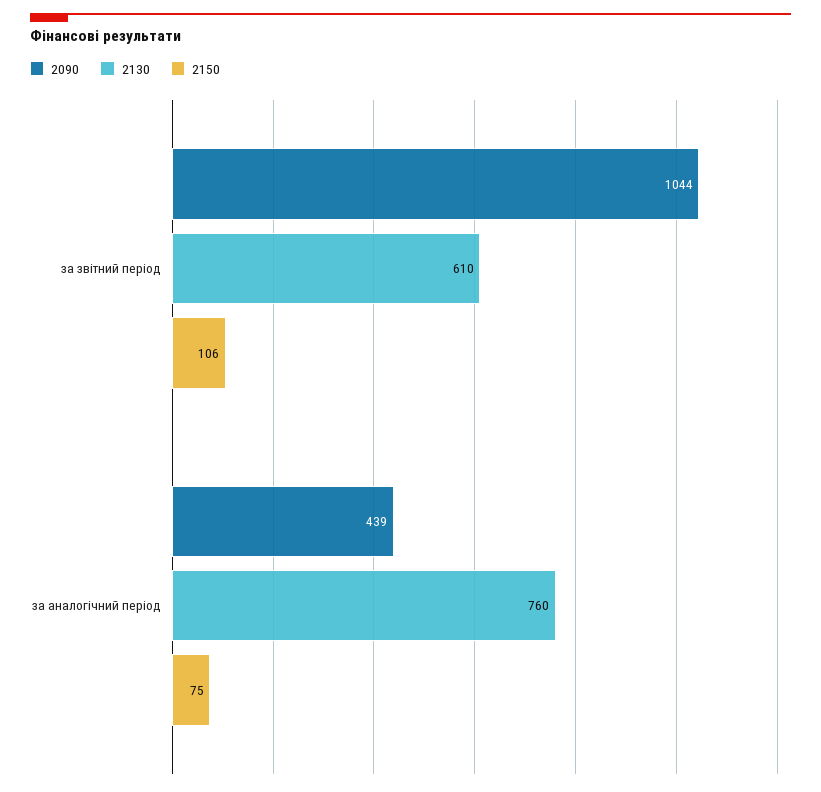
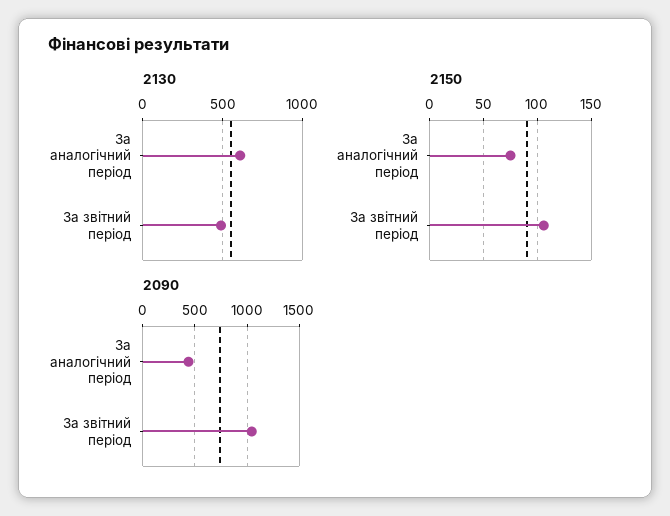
  {
    "2090": {
      "за звітний період": 1044,
      "за аналогічний період": 439
    },
    "2130": {
-     "за звітний період": 610,
+     "за звітний період": 500,
-     "за аналогічний період": 760
+     "за аналогічний період": 600
    },
    "2150": {
      "за звітний період": 106,
      "за аналогічний період": 75
    }
  }

